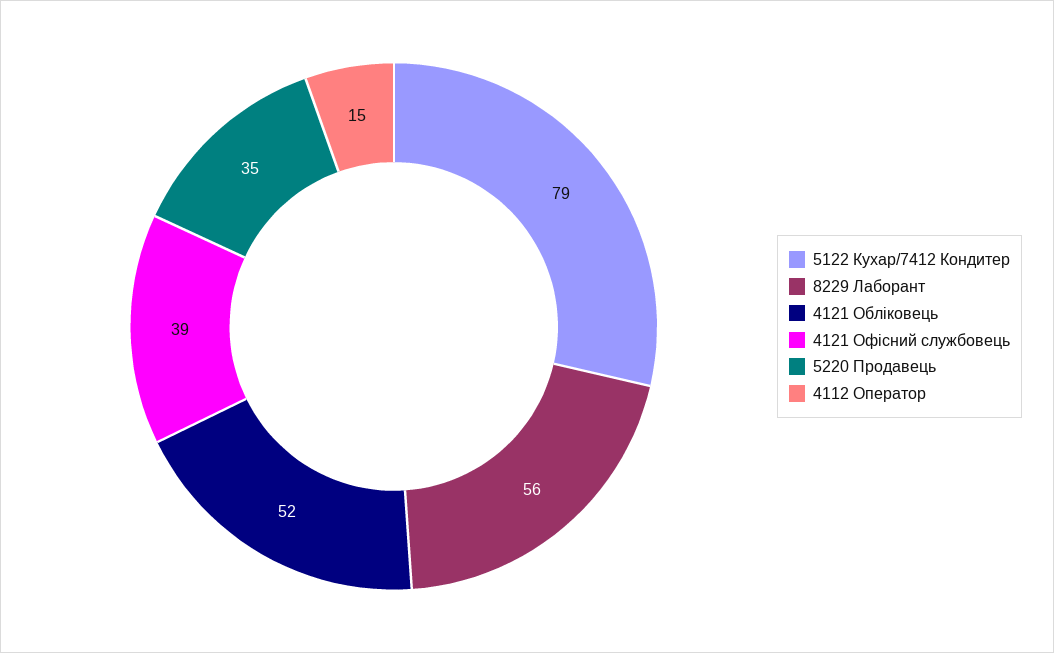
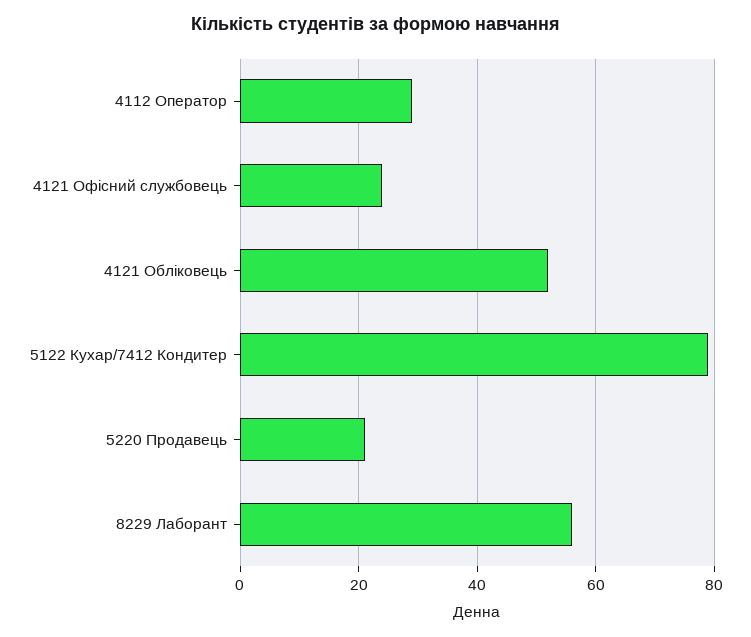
  {
    "5122 Кухар/7412 Кондитер": 79,
    "8229 Лаборант": 56,
    "4121 Обліковець": 52,
-   "4121 Офісний службовець": 39,
+   "4121 Офісний службовець": 25,
-   "5220 Продавець": 35,
+   "5220 Продавець": 20,
-   "4112 Оператор": 15
+   "4112 Оператор": 30
  }

